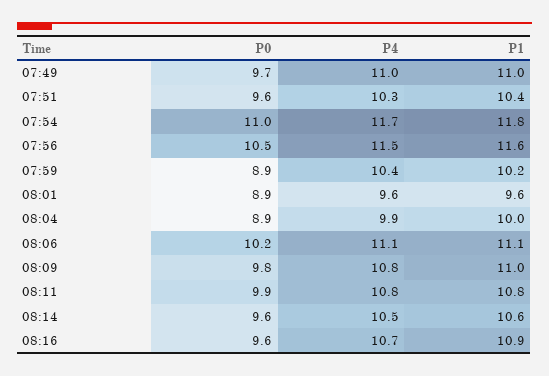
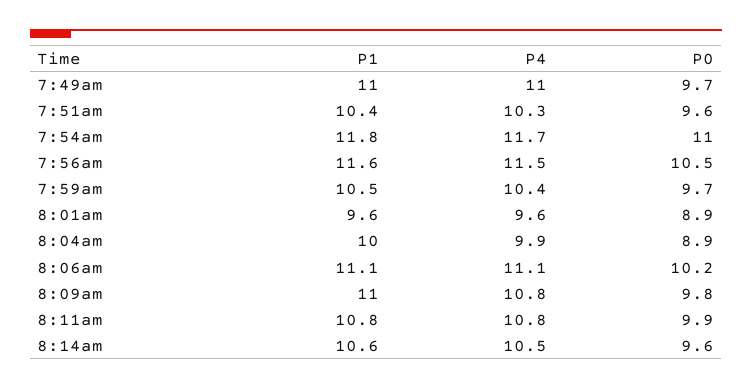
  {
    "P0": {
      "07:49": 9.7,
      "07:51": 9.6,
      "07:54": 11,
      "07:56": 10.5,
-     "07:59": 8.9,
+     "07:59": 9.7,
      "08:01": 8.9,
      "08:04": 8.9,
      "08:06": 10.2,
      "08:09": 9.8,
      "08:11": 9.9,
-     "08:14": 9.6,
+     "08:14": 9.6
-     "08:16": 9.6
    },
    "P4": {
      "07:49": 11,
      "07:51": 10.3,
      "07:54": 11.7,
      "07:56": 11.5,
      "07:59": 10.4,
      "08:01": 9.6,
      "08:04": 9.9,
      "08:06": 11.1,
      "08:09": 10.8,
      "08:11": 10.8,
-     "08:14": 10.5,
+     "08:14": 10.5
-     "08:16": 10.7
    },
    "P1": {
      "07:49": 11,
      "07:51": 10.4,
      "07:54": 11.8,
      "07:56": 11.6,
-     "07:59": 10.2,
+     "07:59": 10.5,
      "08:01": 9.6,
      "08:04": 10,
      "08:06": 11.1,
      "08:09": 11,
      "08:11": 10.8,
-     "08:14": 10.6,
+     "08:14": 10.6
-     "08:16": 10.9
    }
  }

